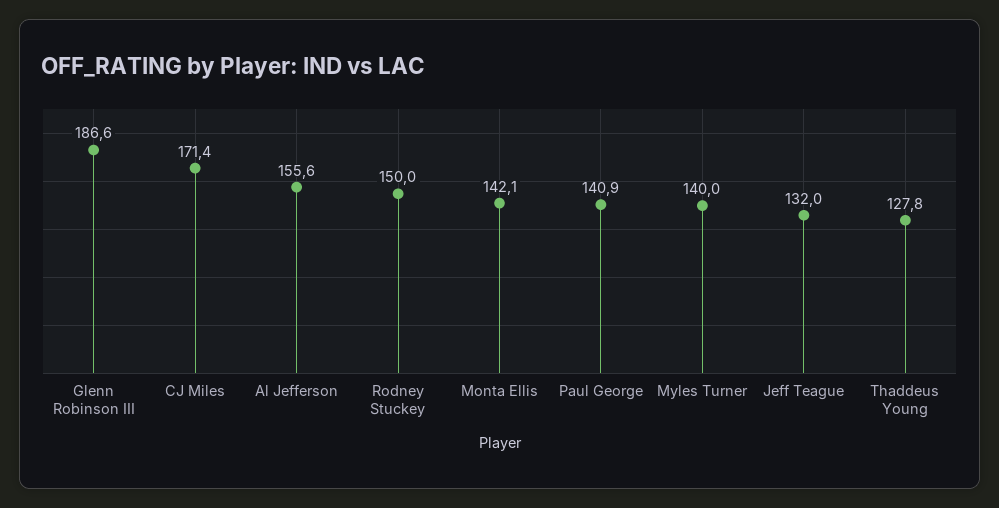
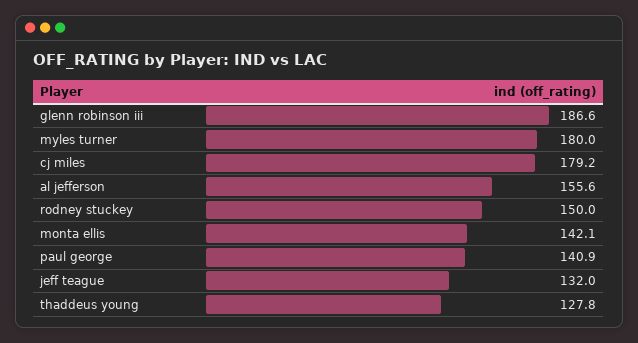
  {
    "Glenn Robinson III": 186.6,
-   "CJ Miles": 171.4,
+   "CJ Miles": 179.2,
    "Al Jefferson": 155.6,
    "Rodney Stuckey": 150,
    "Monta Ellis": 142.1,
    "Paul George": 140.9,
-   "Myles Turner": 140,
+   "Myles Turner": 180,
    "Jeff Teague": 132,
    "Thaddeus Young": 127.8
  }

